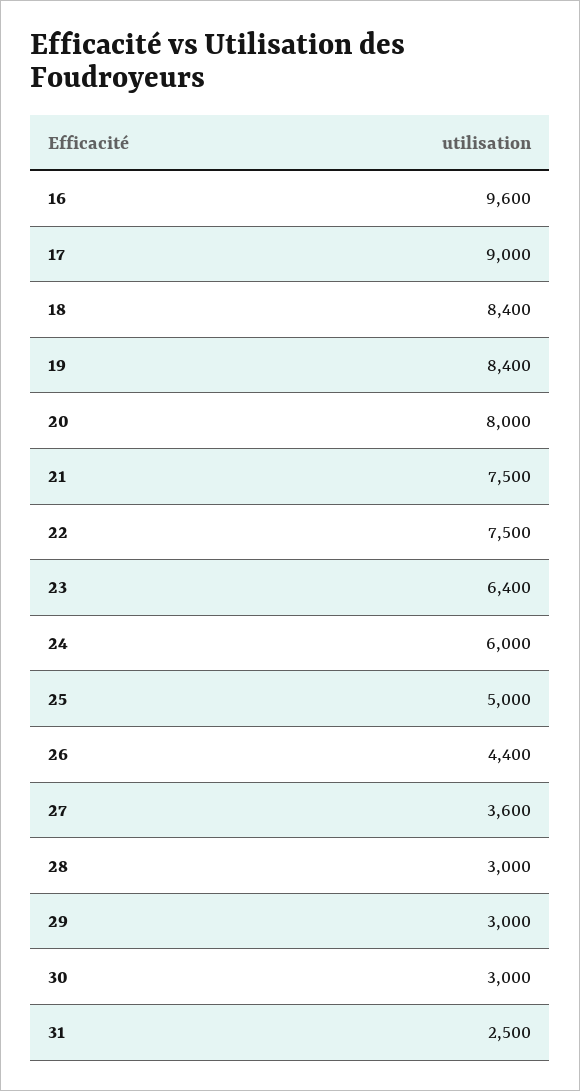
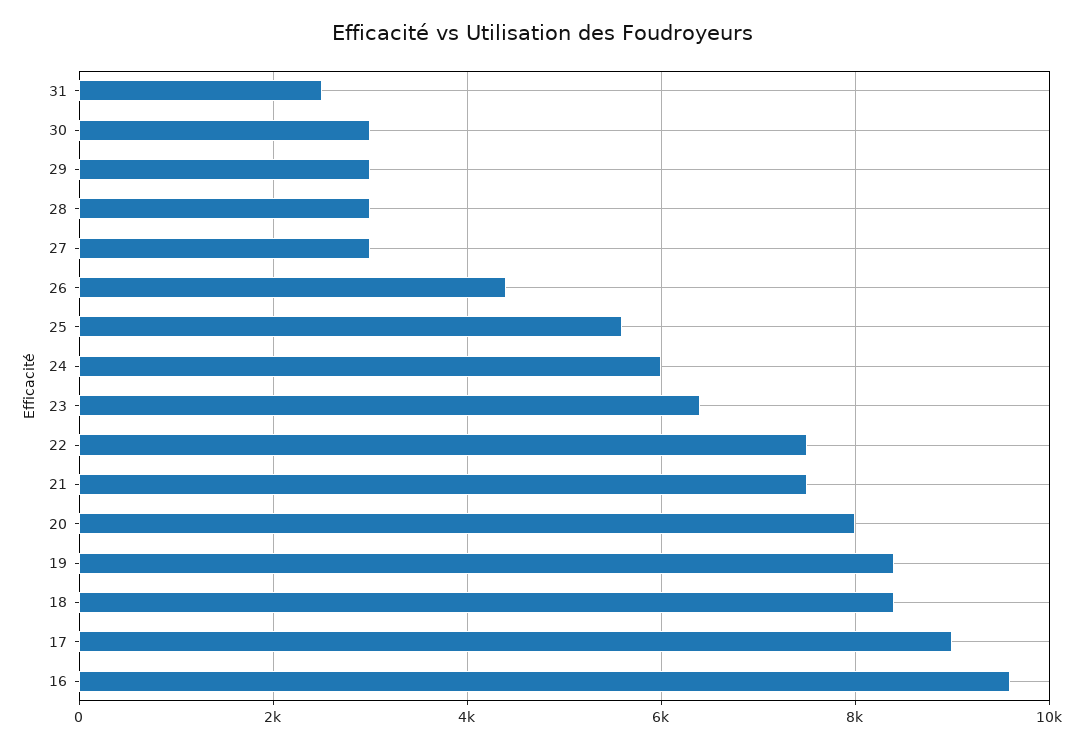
  {
    "16": 9600,
    "17": 9000,
    "18": 8400,
    "19": 8400,
    "20": 8000,
    "21": 7500,
    "22": 7500,
    "23": 6400,
    "24": 6000,
-   "25": 5000,
+   "25": 5600,
    "26": 4400,
-   "27": 3600,
+   "27": 3000,
    "28": 3000,
    "29": 3000,
    "30": 3000,
    "31": 2500
  }

